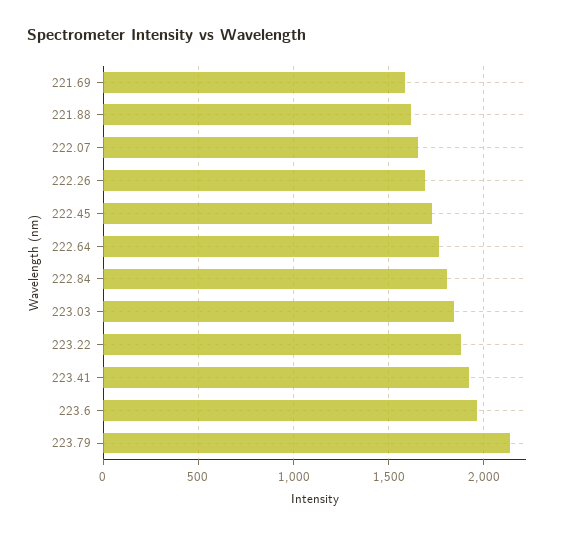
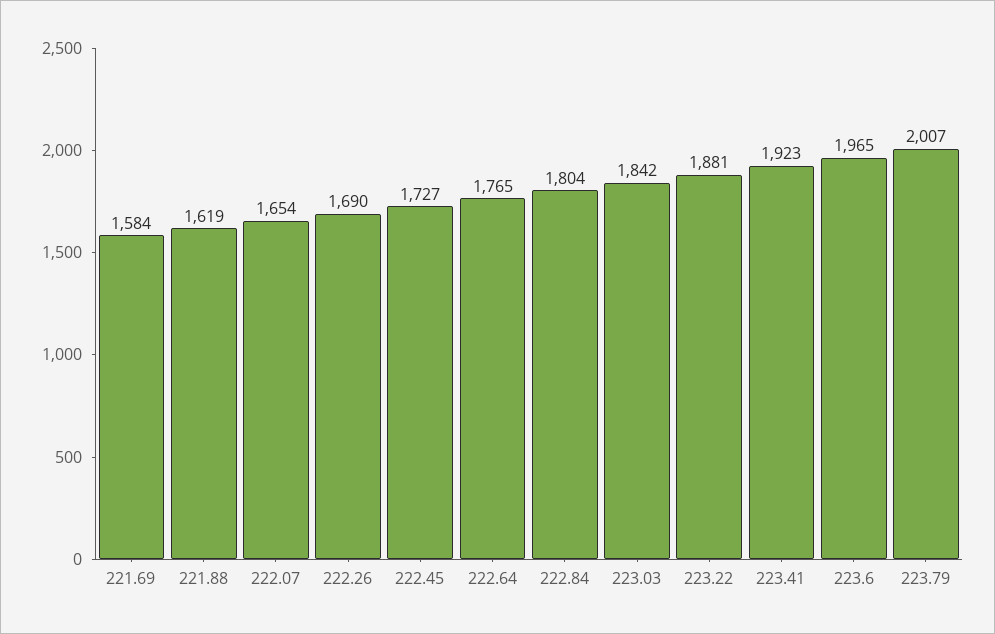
  {
    "221.69": 1584,
    "221.88": 1619,
    "222.07": 1654,
    "222.26": 1690,
    "222.45": 1727,
    "222.64": 1765,
    "222.84": 1804,
    "223.03": 1842,
    "223.22": 1881,
    "223.41": 1923,
    "223.6": 1965,
-   "223.79": 2150
+   "223.79": 2007
  }

